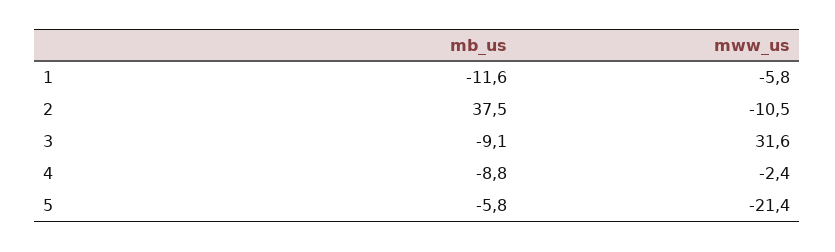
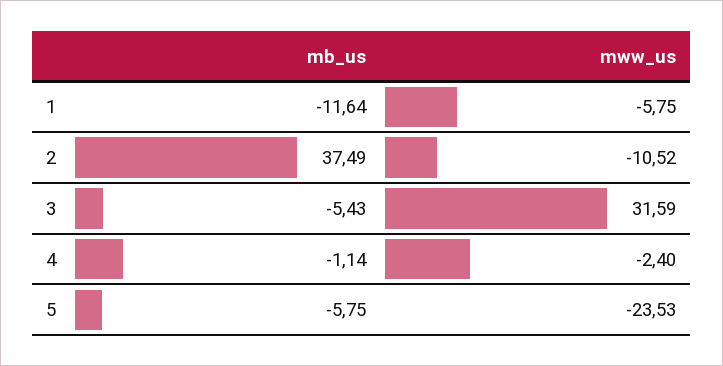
  {
    "mb_us": {
      "1": -11.64,
      "2": 37.49,
-     "3": -9.1,
+     "3": -5.43,
-     "4": -8.8,
+     "4": -1.14,
      "5": -5.75
    },
    "mww_us": {
      "1": -5.75,
      "2": -10.52,
      "3": 31.59,
      "4": -2.4,
-     "5": -21.4
+     "5": -23.53
    }
  }

